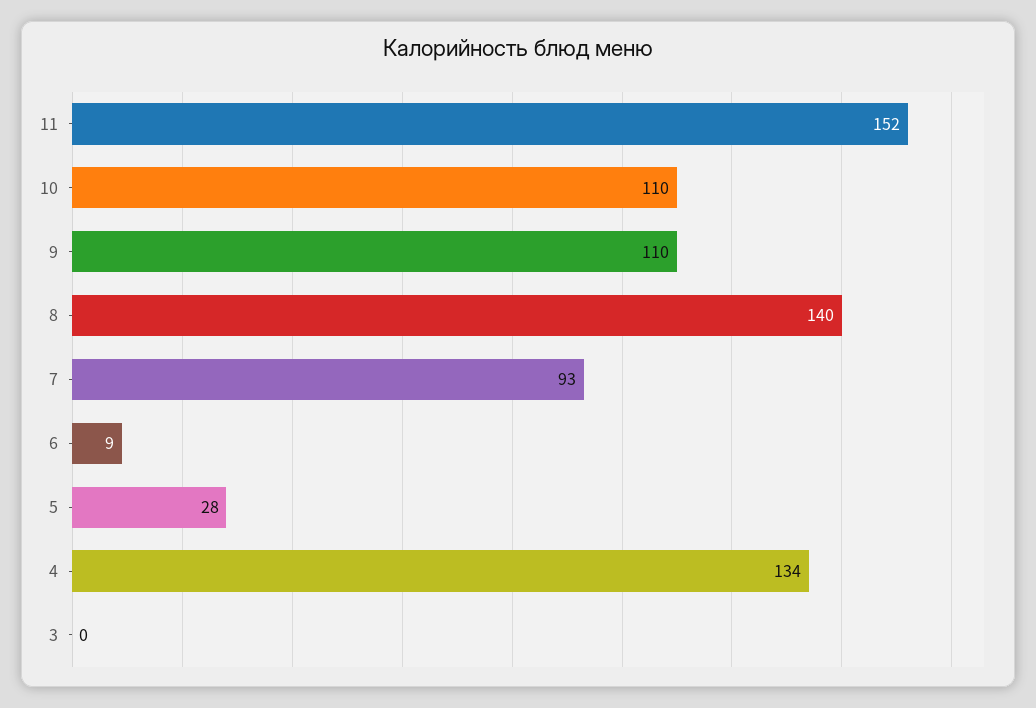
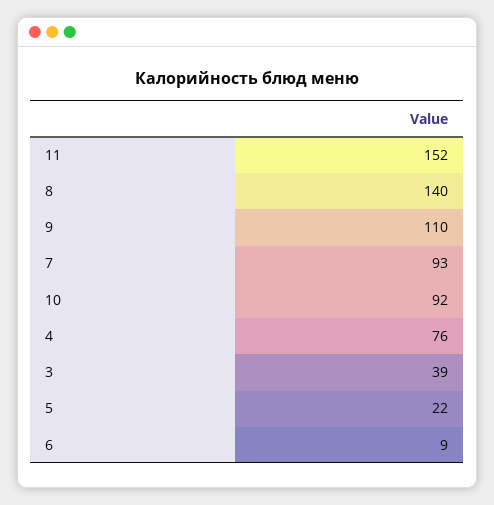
  {
    "11": 152,
-   "10": 110,
+   "10": 92,
    "9": 110,
    "8": 140,
    "7": 93,
    "6": 9,
-   "5": 28,
+   "5": 22,
-   "4": 134,
+   "4": 76,
-   "3": 0
+   "3": 39
  }

